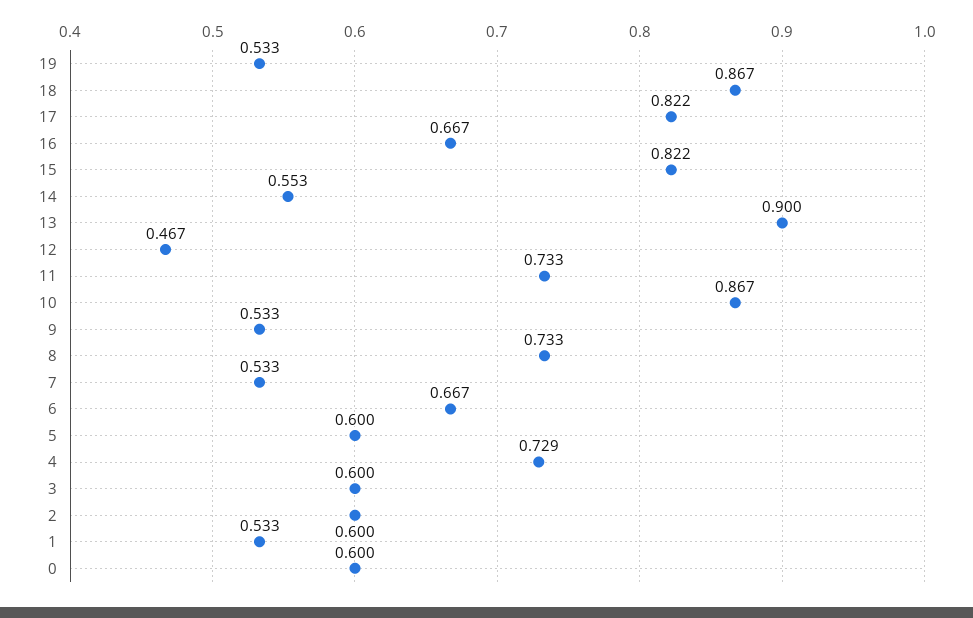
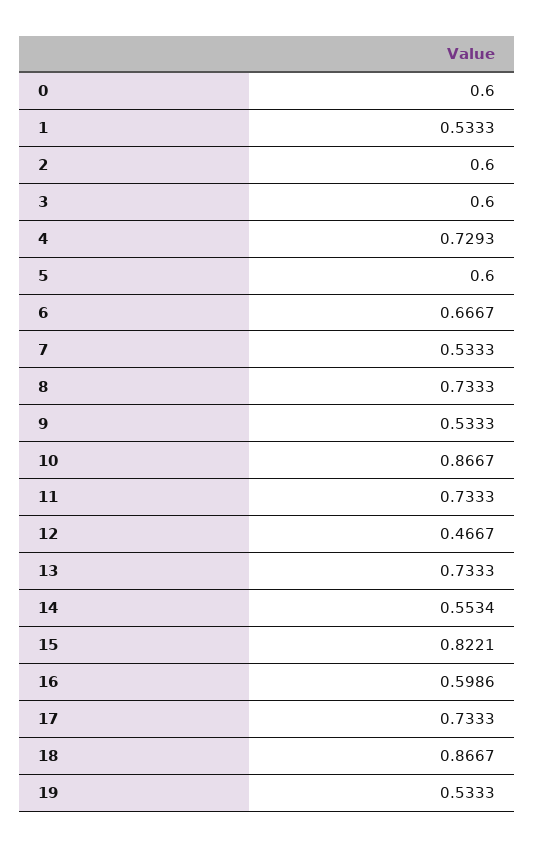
  {
    "19": 0.5333,
    "18": 0.8667,
-   "17": 0.822,
+   "17": 0.7333,
-   "16": 0.667,
+   "16": 0.5986,
    "15": 0.8221,
    "14": 0.5534,
-   "13": 0.9,
+   "13": 0.7333,
    "12": 0.4667,
    "11": 0.7333,
    "10": 0.8667,
    "9": 0.5333,
    "8": 0.7333,
    "7": 0.5333,
    "6": 0.6667,
    "5": 0.6,
    "4": 0.7293,
    "3": 0.6,
    "2": 0.6,
    "1": 0.5333,
    "0": 0.6
  }

